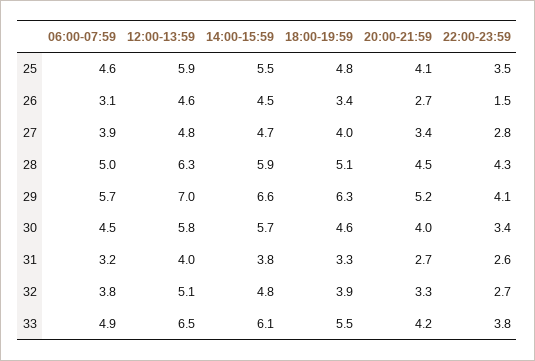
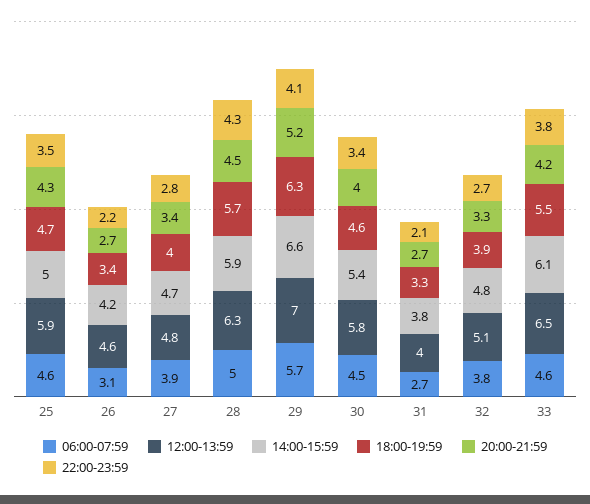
  {
    "06:00-07:59": {
      "25": 4.6,
      "26": 3.1,
      "27": 3.9,
      "28": 5,
      "29": 5.7,
      "30": 4.5,
-     "31": 3.2,
+     "31": 2.7,
      "32": 3.8,
-     "33": 4.9
+     "33": 4.6
    },
    "12:00-13:59": {
      "25": 5.9,
      "26": 4.6,
      "27": 4.8,
      "28": 6.3,
      "29": 7,
      "30": 5.8,
      "31": 4,
      "32": 5.1,
      "33": 6.5
    },
    "14:00-15:59": {
-     "25": 5.5,
+     "25": 5,
-     "26": 4.5,
+     "26": 4.2,
      "27": 4.7,
      "28": 5.9,
      "29": 6.6,
-     "30": 5.7,
+     "30": 5.4,
      "31": 3.8,
      "32": 4.8,
      "33": 6.1
    },
    "18:00-19:59": {
-     "25": 4.8,
+     "25": 4.7,
      "26": 3.4,
      "27": 4,
-     "28": 5.1,
+     "28": 5.7,
      "29": 6.3,
      "30": 4.6,
      "31": 3.3,
      "32": 3.9,
      "33": 5.5
    },
    "20:00-21:59": {
-     "25": 4.1,
+     "25": 4.3,
      "26": 2.7,
      "27": 3.4,
      "28": 4.5,
      "29": 5.2,
      "30": 4,
      "31": 2.7,
      "32": 3.3,
      "33": 4.2
    },
    "22:00-23:59": {
      "25": 3.5,
-     "26": 1.5,
+     "26": 2.2,
      "27": 2.8,
      "28": 4.3,
      "29": 4.1,
      "30": 3.4,
-     "31": 2.6,
+     "31": 2.1,
      "32": 2.7,
      "33": 3.8
    }
  }

